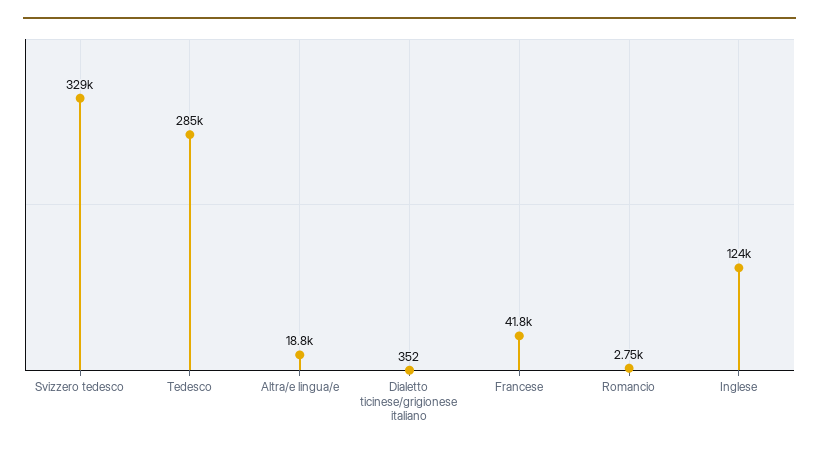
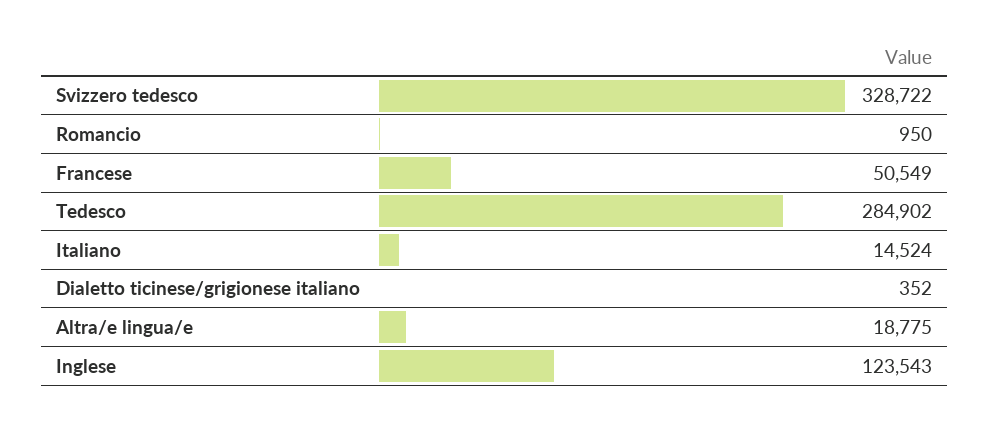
  {
    "Svizzero tedesco": 328722,
    "Tedesco": 284902,
    "Altra/e lingua/e": 18775,
    "Dialetto ticinese/grigionese italiano": 352,
-   "Francese": 41800,
+   "Francese": 50549,
-   "Romancio": 2750,
+   "Romancio": 950,
-   "Inglese": 123543
+   "Inglese": 123543,
+   "Italiano": 14524
  }

